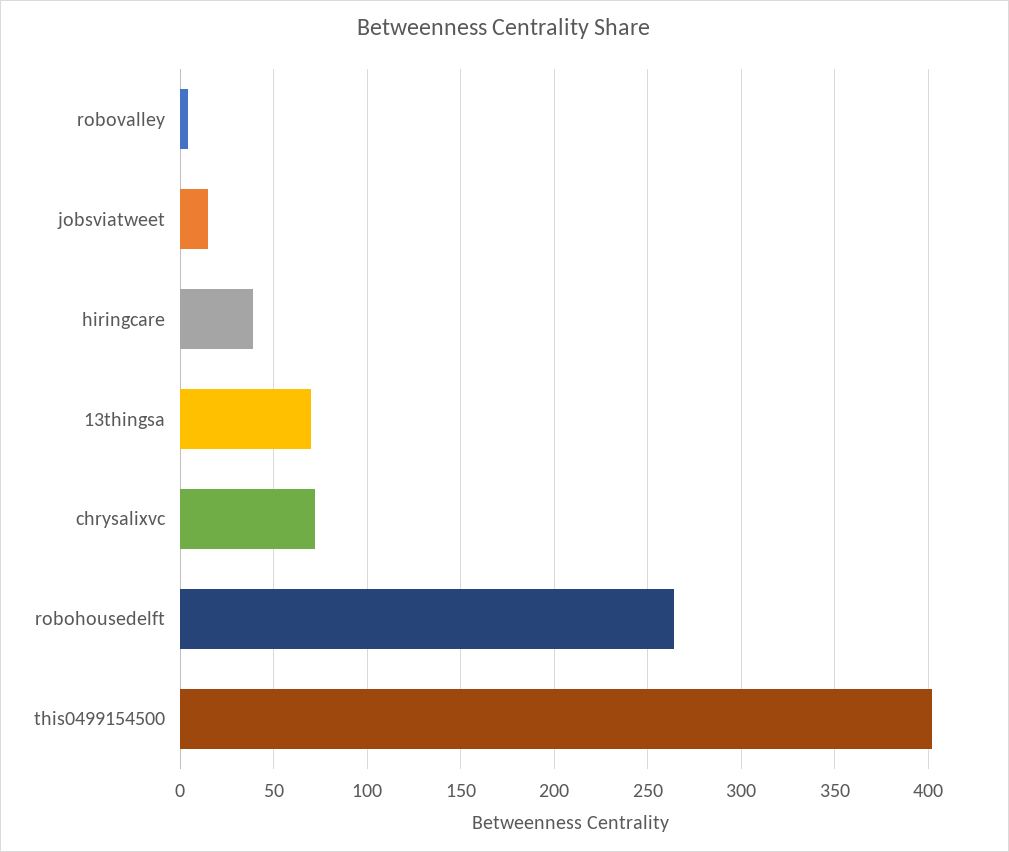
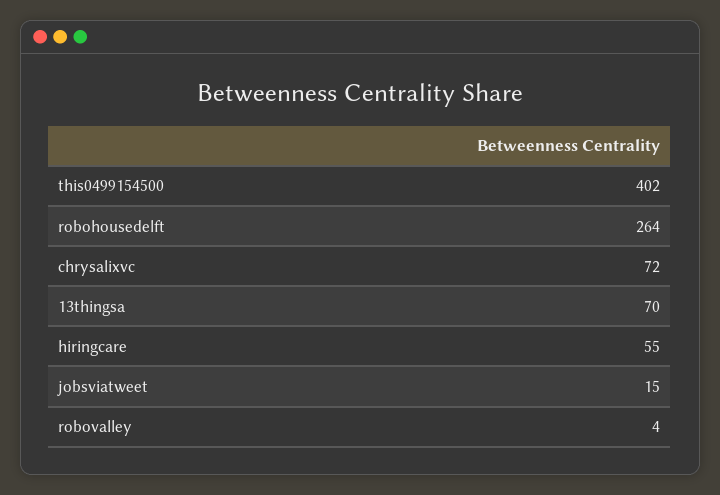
  {
    "robovalley": 4,
    "jobsviatweet": 15,
-   "hiringcare": 40,
+   "hiringcare": 55,
    "13thingsa": 70,
    "chrysalixvc": 72,
    "robohousedelft": 264,
    "this0499154500": 402
  }

